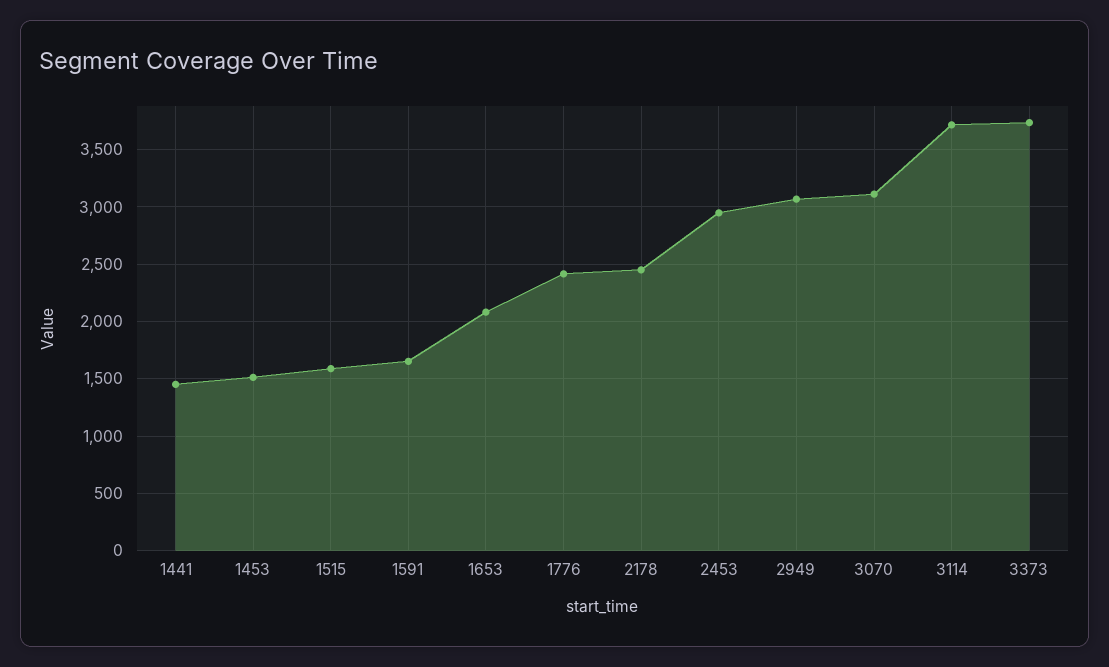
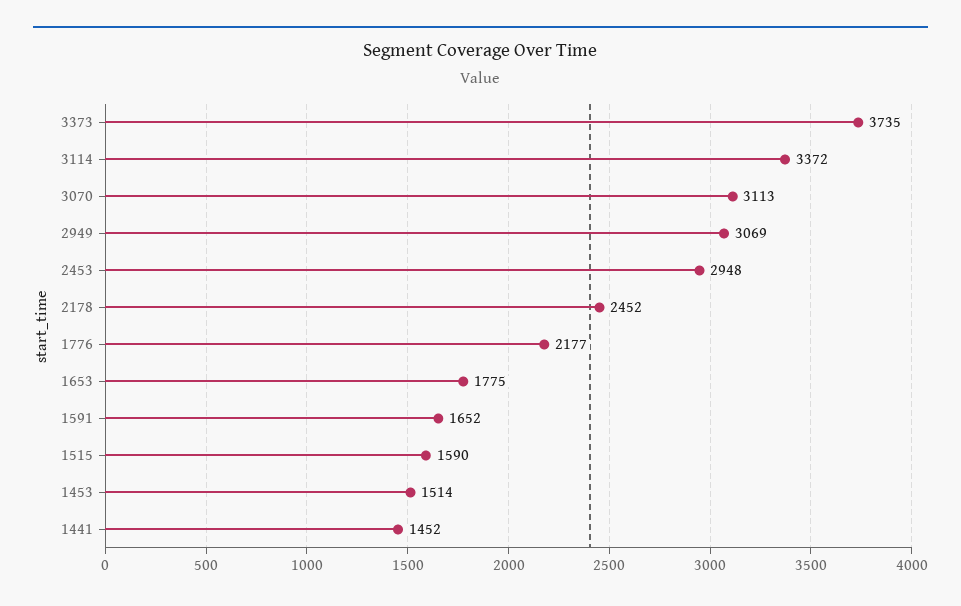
  {
    "1441": 1452,
    "1453": 1514,
    "1515": 1590,
    "1591": 1652,
-   "1653": 2100,
+   "1653": 1775,
-   "1776": 2400,
+   "1776": 2177,
    "2178": 2452,
    "2453": 2948,
    "2949": 3069,
    "3070": 3113,
-   "3114": 3700,
+   "3114": 3372,
    "3373": 3735
  }

